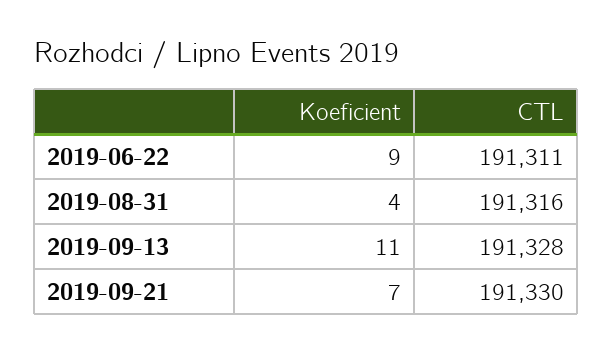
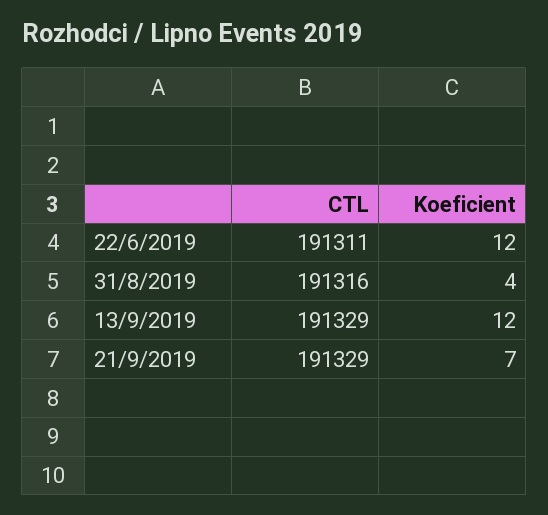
  {
    "Koeficient": {
-     "2019-06-22": 9,
+     "2019-06-22": 12,
      "2019-08-31": 4,
-     "2019-09-13": 11,
+     "2019-09-13": 12,
      "2019-09-21": 7
    },
    "CTL": {
      "2019-06-22": 191311,
      "2019-08-31": 191316,
-     "2019-09-13": 191328,
+     "2019-09-13": 191329,
-     "2019-09-21": 191330
+     "2019-09-21": 191329
    }
  }

